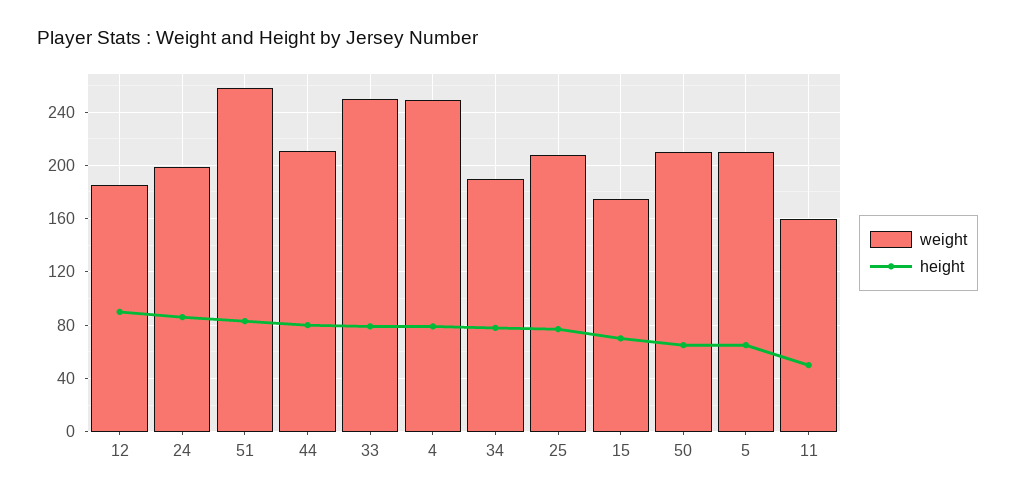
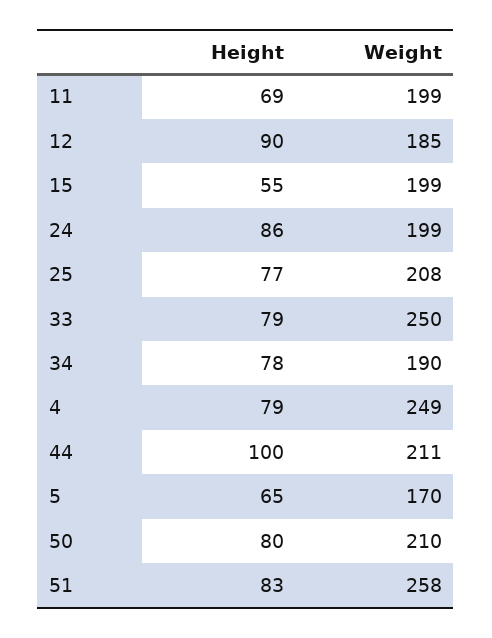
  {
    "weight": {
      "12": 185,
      "24": 199,
      "51": 258,
      "44": 211,
      "33": 250,
      "4": 249,
      "34": 190,
      "25": 208,
-     "15": 175,
+     "15": 199,
      "50": 210,
-     "5": 210,
+     "5": 170,
-     "11": 160
+     "11": 199
    },
    "height": {
      "12": 90,
      "24": 86,
      "51": 83,
-     "44": 80,
+     "44": 100,
      "33": 79,
      "4": 79,
      "34": 78,
      "25": 77,
-     "15": 70,
+     "15": 55,
-     "50": 65,
+     "50": 80,
      "5": 65,
-     "11": 50
+     "11": 69
    }
  }

